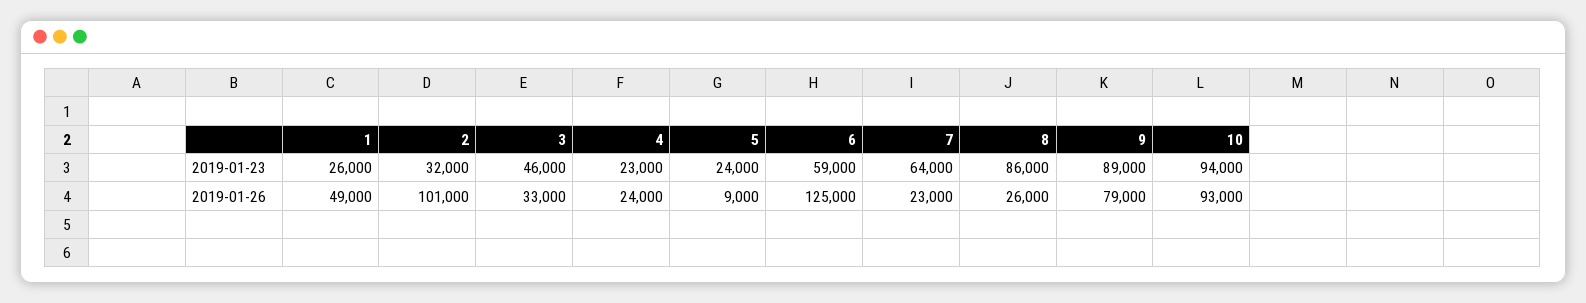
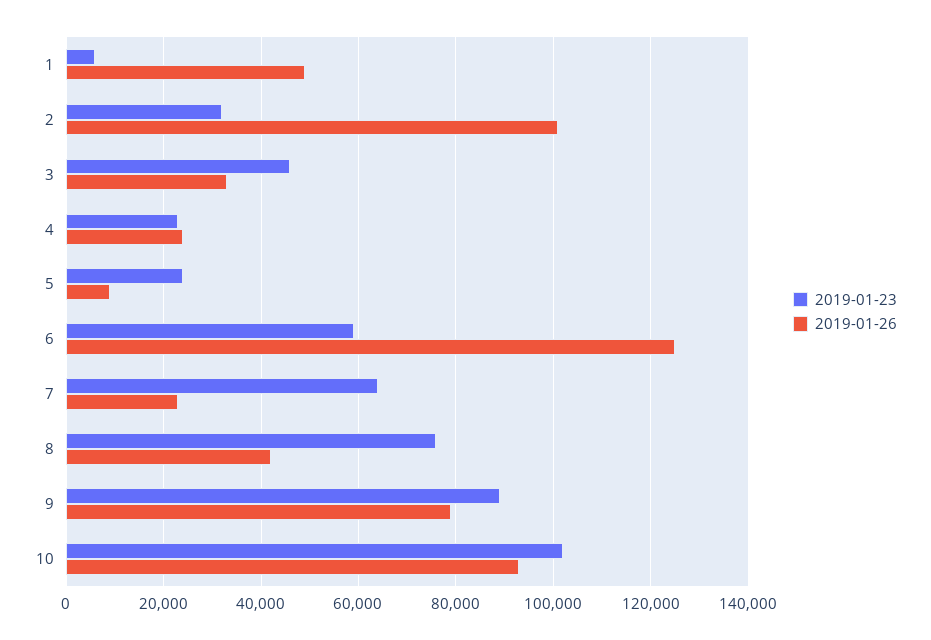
  {
    "2019-01-23": {
-     "1": 26000,
+     "1": 6000,
      "2": 32000,
      "3": 46000,
      "4": 23000,
      "5": 24000,
      "6": 59000,
      "7": 64000,
-     "8": 86000,
+     "8": 76000,
      "9": 89000,
-     "10": 94000
+     "10": 102000
    },
    "2019-01-26": {
      "1": 49000,
      "2": 101000,
      "3": 33000,
      "4": 24000,
      "5": 9000,
      "6": 125000,
      "7": 23000,
-     "8": 26000,
+     "8": 42000,
      "9": 79000,
      "10": 93000
    }
  }

